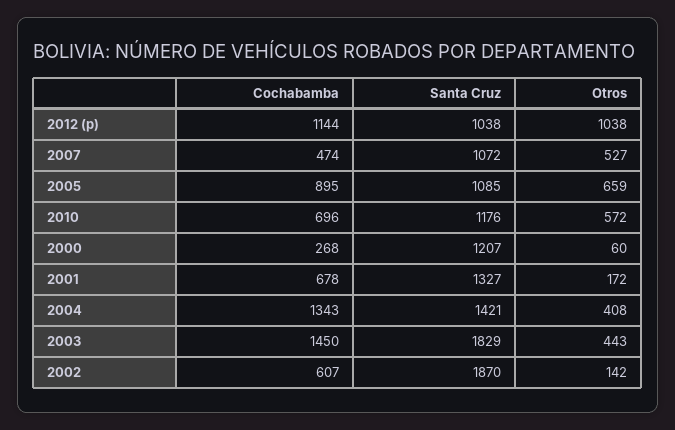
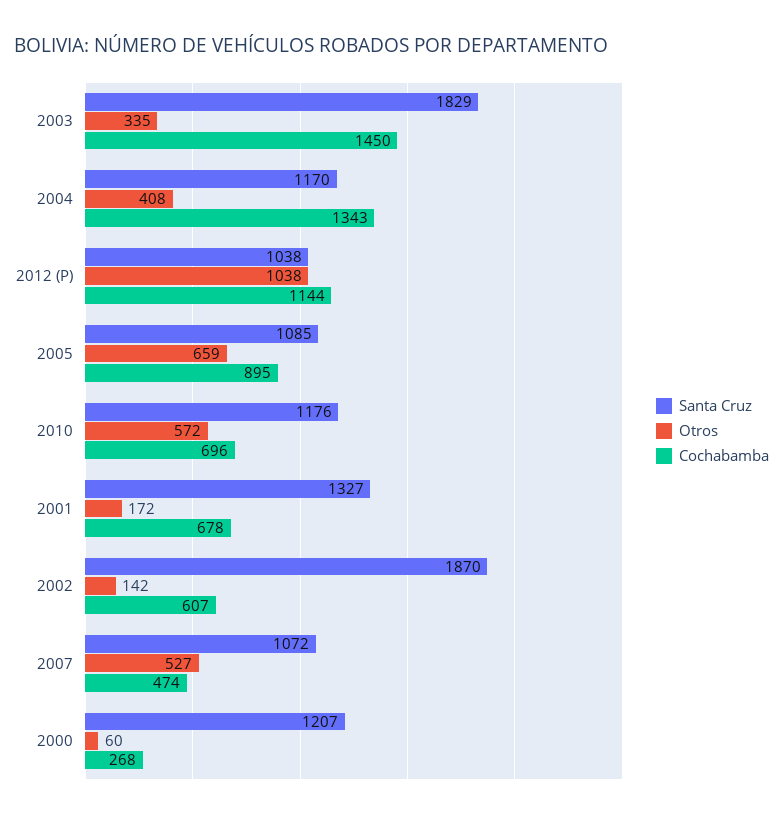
  {
    "Cochabamba": {
      "2012 (p)": 1144,
      "2007": 474,
      "2005": 895,
      "2010": 696,
      "2000": 268,
      "2001": 678,
      "2004": 1343,
      "2003": 1450,
      "2002": 607
    },
    "Santa Cruz": {
      "2012 (p)": 1038,
      "2007": 1072,
      "2005": 1085,
      "2010": 1176,
      "2000": 1207,
      "2001": 1327,
-     "2004": 1421,
+     "2004": 1170,
      "2003": 1829,
      "2002": 1870
    },
    "Otros": {
      "2012 (p)": 1038,
      "2007": 527,
      "2005": 659,
      "2010": 572,
      "2000": 60,
      "2001": 172,
      "2004": 408,
-     "2003": 443,
+     "2003": 335,
      "2002": 142
    }
  }

